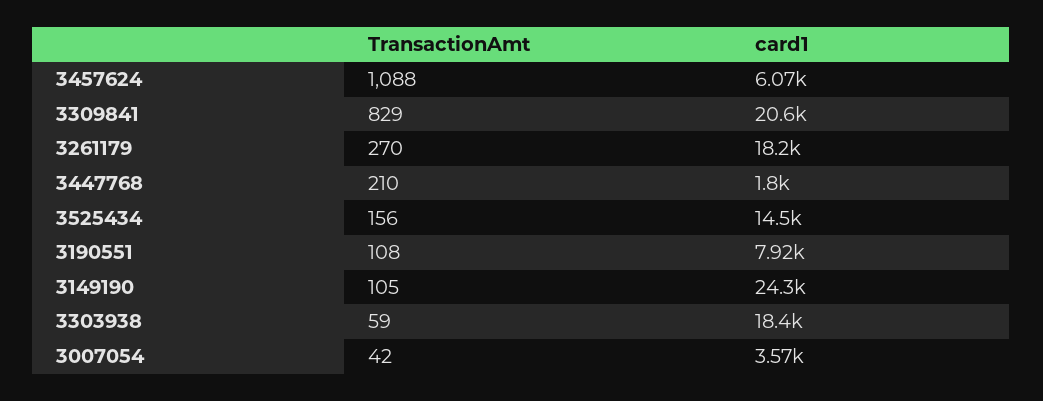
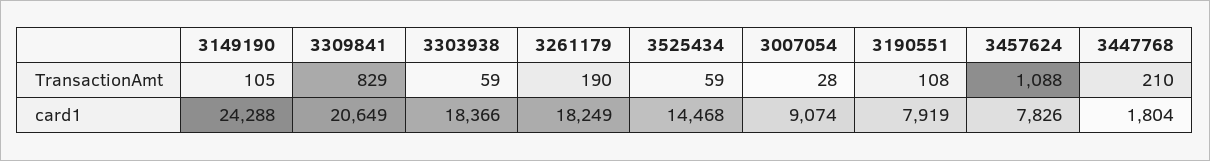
  {
    "TransactionAmt": {
      "3457624": 1088,
      "3309841": 829,
-     "3261179": 270,
+     "3261179": 190,
      "3447768": 210,
-     "3525434": 156,
+     "3525434": 59,
      "3190551": 108,
      "3149190": 105,
      "3303938": 59,
-     "3007054": 42
+     "3007054": 28
    },
    "card1": {
-     "3457624": 6070,
+     "3457624": 7826,
      "3309841": 20649,
      "3261179": 18249,
      "3447768": 1804,
      "3525434": 14468,
      "3190551": 7919,
      "3149190": 24288,
      "3303938": 18366,
-     "3007054": 3570
+     "3007054": 9074
    }
  }

